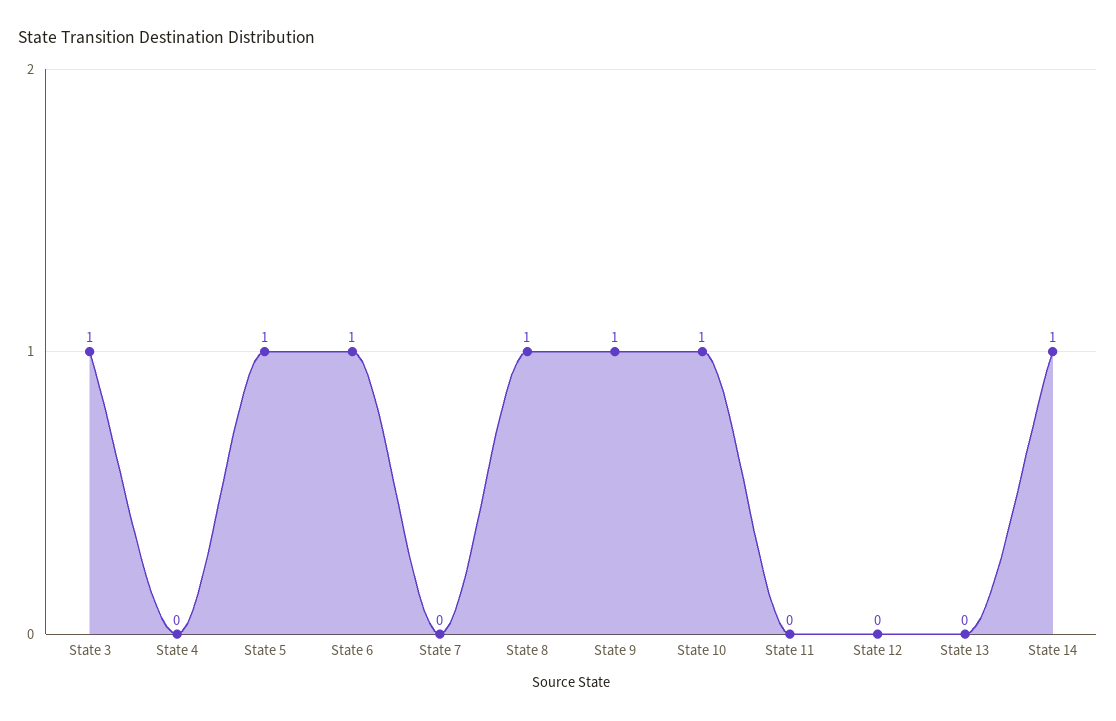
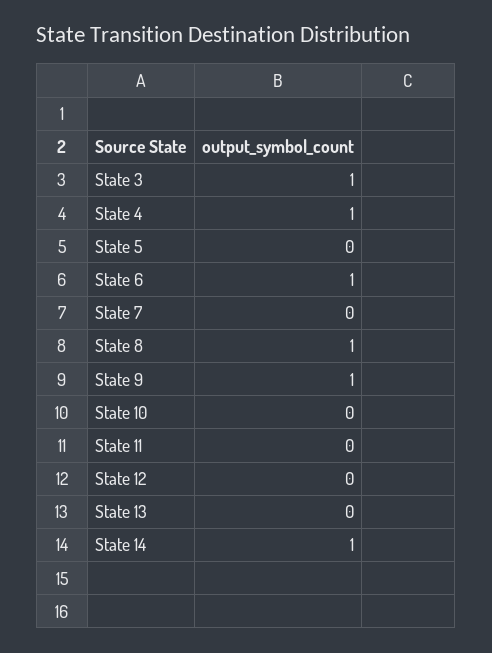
  {
    "State 3": 1,
-   "State 4": 0,
+   "State 4": 1,
-   "State 5": 1,
+   "State 5": 0,
    "State 6": 1,
    "State 7": 0,
    "State 8": 1,
    "State 9": 1,
-   "State 10": 1,
+   "State 10": 0,
    "State 11": 0,
    "State 12": 0,
    "State 13": 0,
    "State 14": 1
  }

